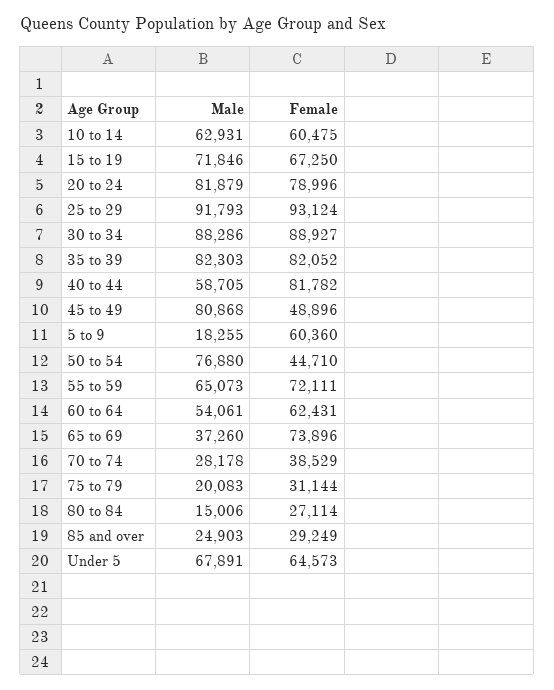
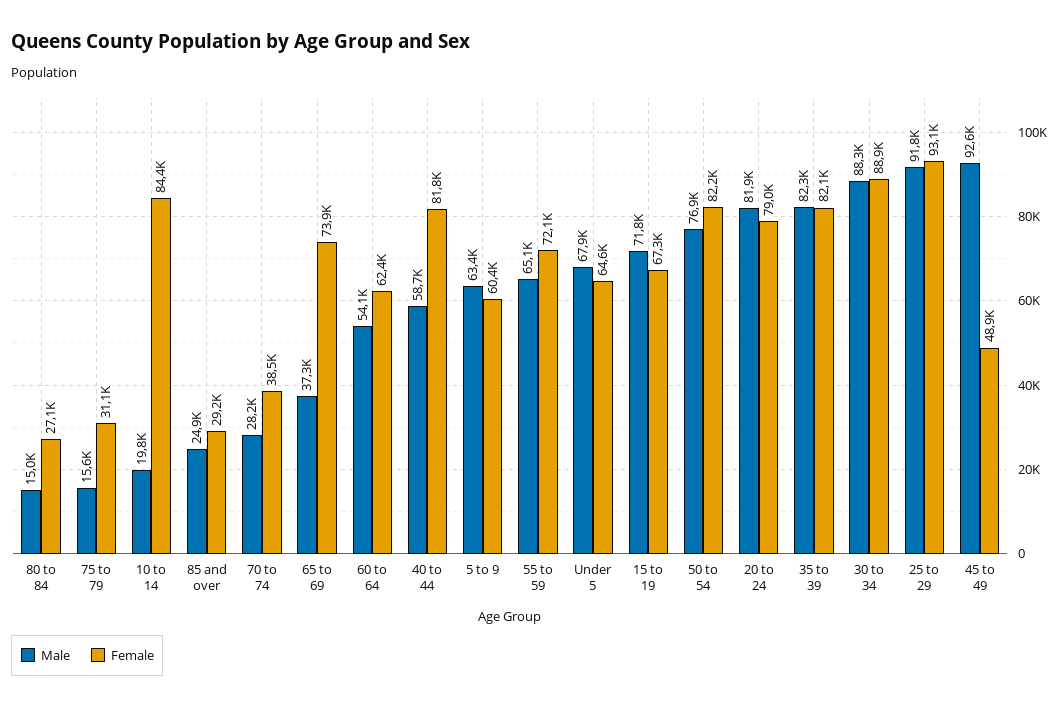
  {
    "Male": {
-     "10 to 14": 62931,
+     "10 to 14": 19800,
      "15 to 19": 71846,
      "20 to 24": 81879,
      "25 to 29": 91793,
      "30 to 34": 88286,
      "35 to 39": 82303,
      "40 to 44": 58705,
-     "45 to 49": 80868,
+     "45 to 49": 92600,
-     "5 to 9": 18255,
+     "5 to 9": 63400,
      "50 to 54": 76880,
      "55 to 59": 65073,
      "60 to 64": 54061,
      "65 to 69": 37260,
      "70 to 74": 28178,
-     "75 to 79": 20083,
+     "75 to 79": 15600,
      "80 to 84": 15006,
      "85 and over": 24903,
      "Under 5": 67891
    },
    "Female": {
-     "10 to 14": 60475,
+     "10 to 14": 84400,
      "15 to 19": 67250,
      "20 to 24": 78996,
      "25 to 29": 93124,
      "30 to 34": 88927,
      "35 to 39": 82052,
      "40 to 44": 81782,
      "45 to 49": 48896,
      "5 to 9": 60360,
-     "50 to 54": 44710,
+     "50 to 54": 82200,
      "55 to 59": 72111,
      "60 to 64": 62431,
      "65 to 69": 73896,
      "70 to 74": 38529,
      "75 to 79": 31144,
      "80 to 84": 27114,
      "85 and over": 29249,
      "Under 5": 64573
    }
  }

